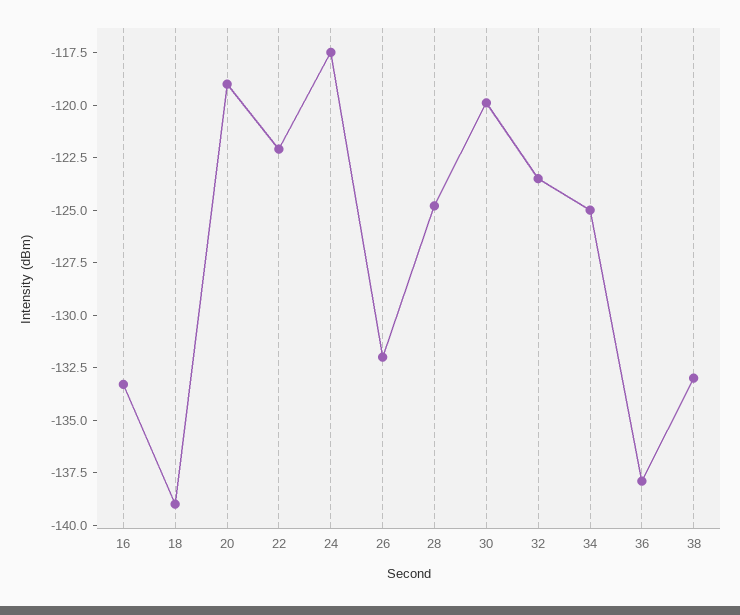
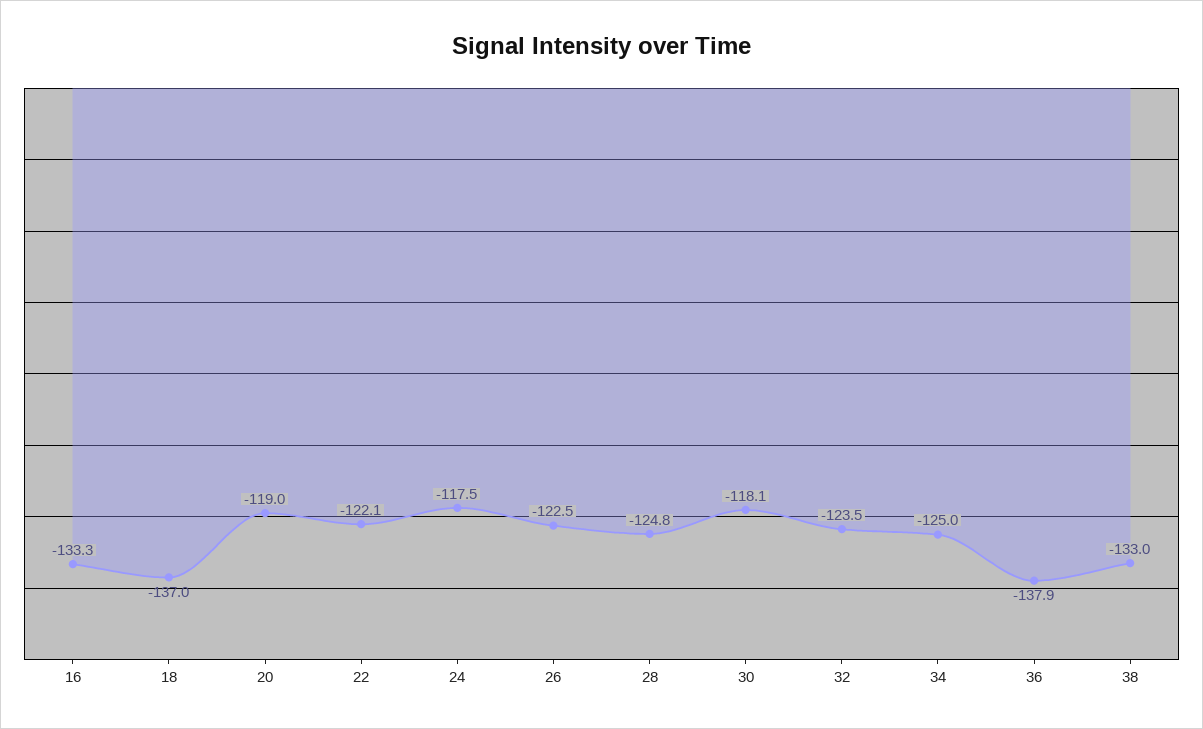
  {
    "16": -133.3,
-   "18": -139,
+   "18": -137,
    "20": -119,
    "22": -122.1,
    "24": -117.5,
-   "26": -132,
+   "26": -122.5,
    "28": -124.8,
-   "30": -120,
+   "30": -118.1,
    "32": -123.5,
    "34": -125,
    "36": -137.9,
    "38": -133
  }

